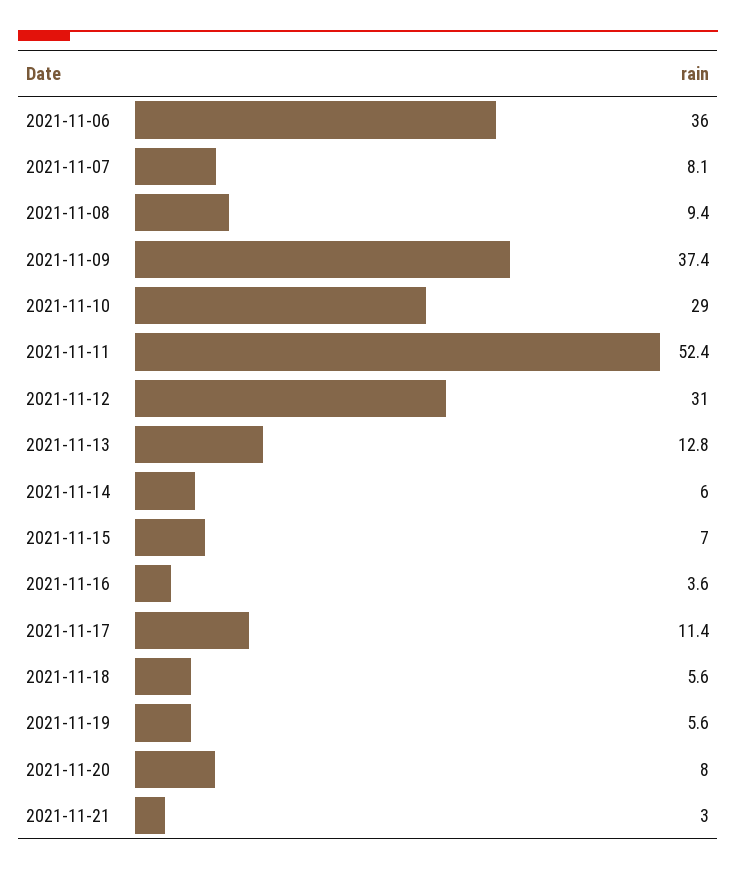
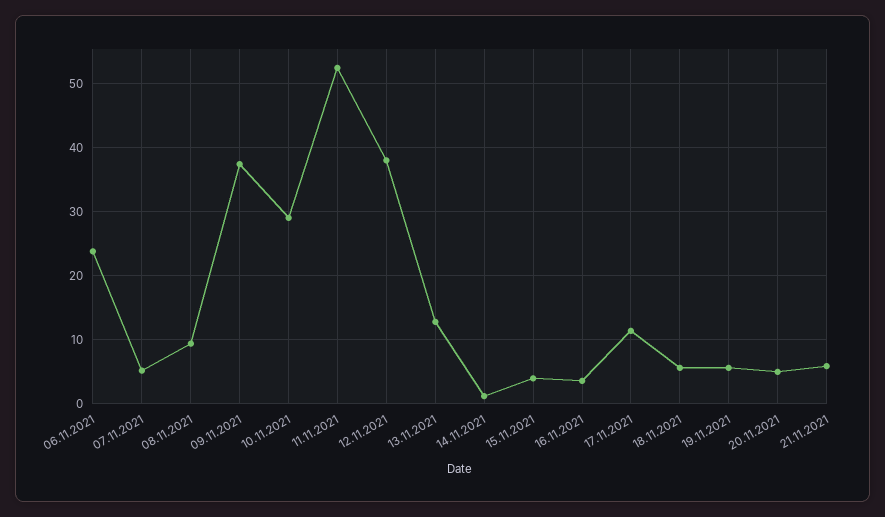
  {
-   "2021-11-06": 36,
+   "2021-11-06": 24,
-   "2021-11-07": 8.1,
+   "2021-11-07": 5,
    "2021-11-08": 9.4,
    "2021-11-09": 37.4,
    "2021-11-10": 29,
    "2021-11-11": 52.4,
-   "2021-11-12": 31,
+   "2021-11-12": 38,
    "2021-11-13": 12.8,
-   "2021-11-14": 6,
+   "2021-11-14": 1,
-   "2021-11-15": 7,
+   "2021-11-15": 4,
    "2021-11-16": 3.6,
    "2021-11-17": 11.4,
    "2021-11-18": 5.6,
    "2021-11-19": 5.6,
-   "2021-11-20": 8,
+   "2021-11-20": 5,
-   "2021-11-21": 3
+   "2021-11-21": 6
  }

